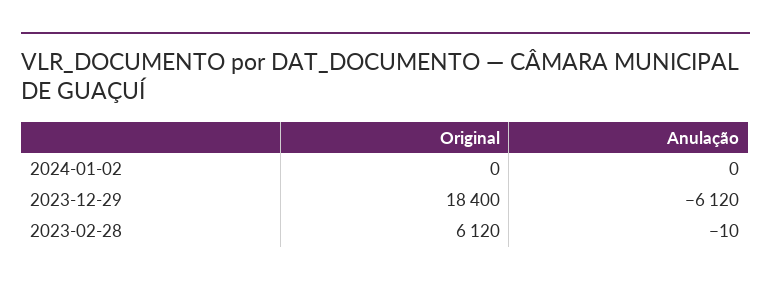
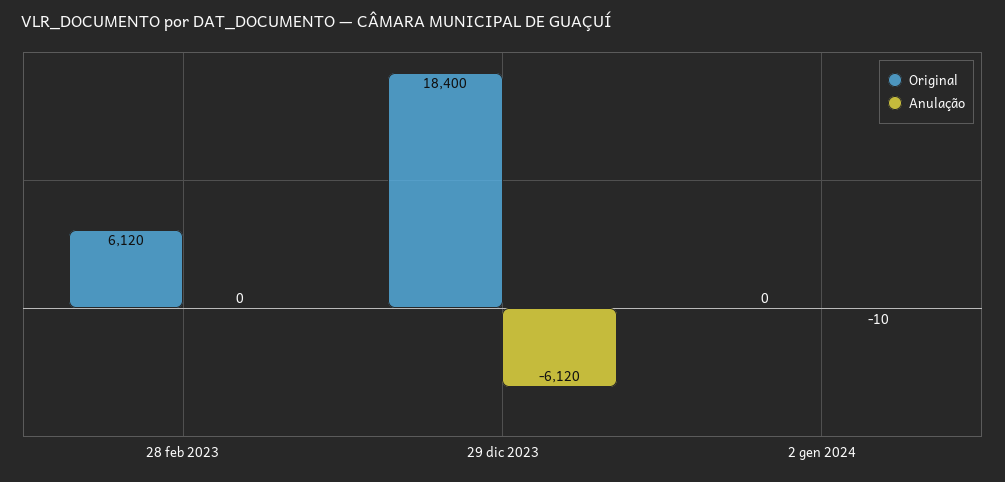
  {
    "Original": {
      "2024-01-02": 0,
      "2023-12-29": 18400,
      "2023-02-28": 6120
    },
    "Anulação": {
-     "2024-01-02": 0,
+     "2024-01-02": -10,
      "2023-12-29": -6120,
-     "2023-02-28": -10
+     "2023-02-28": 0
    }
  }

